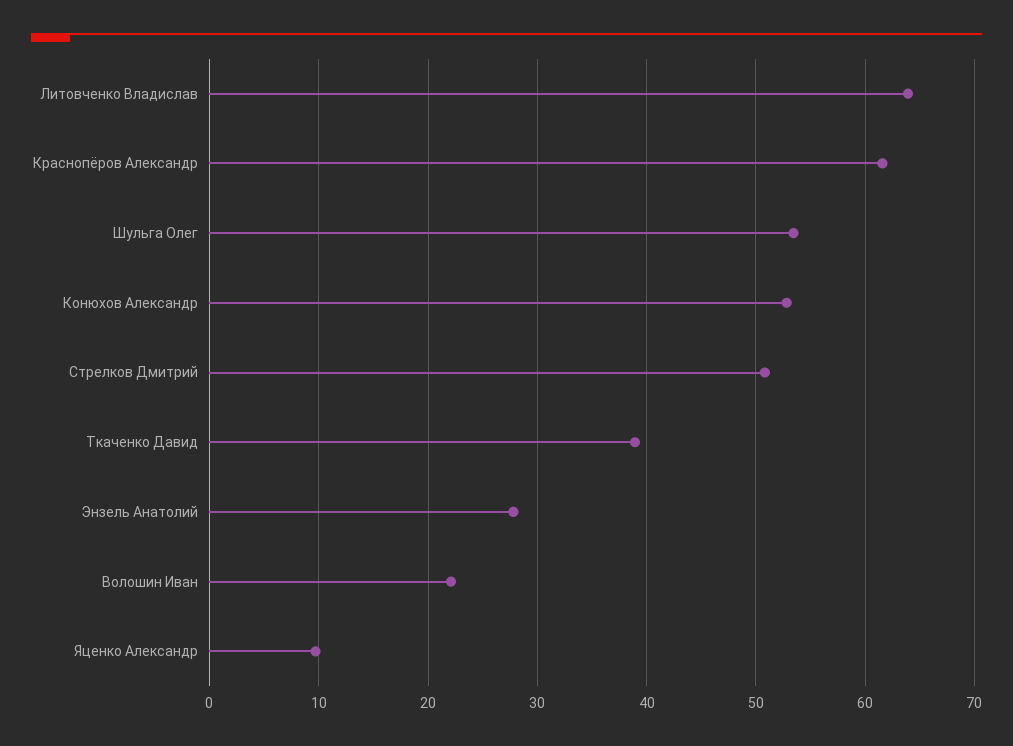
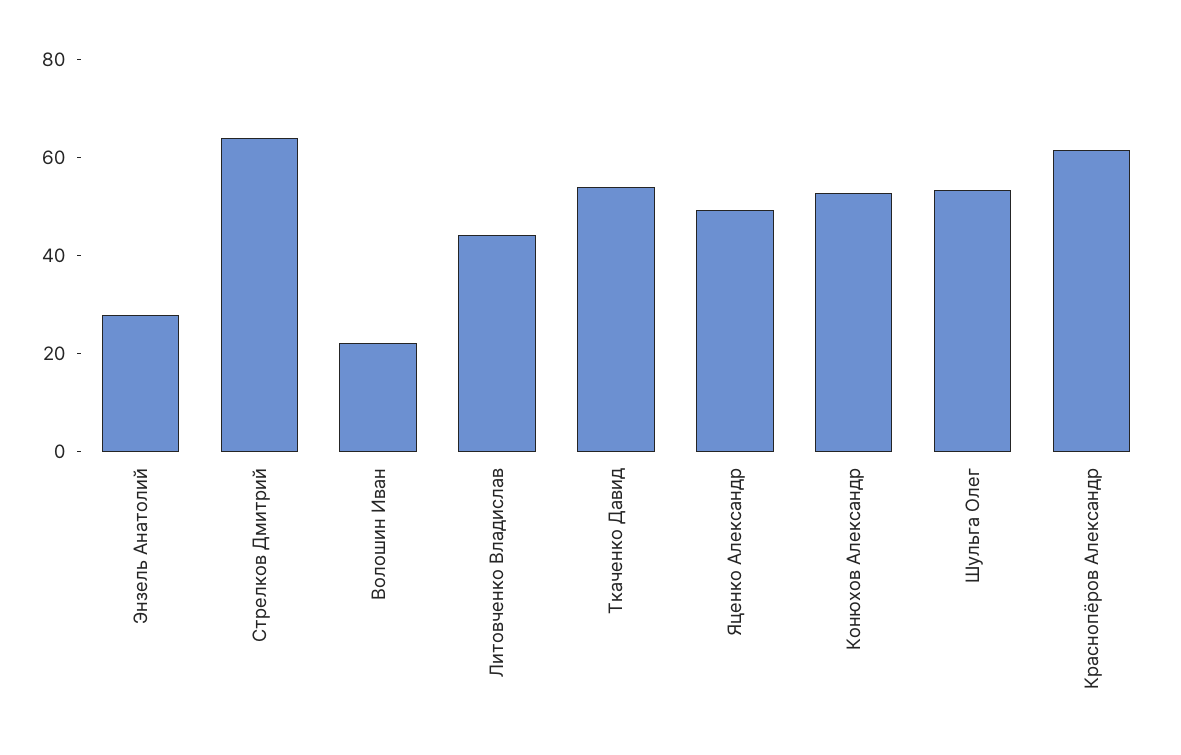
  {
-   "Литовченко Владислав": 64,
+   "Литовченко Владислав": 45,
    "Краснопёров Александр": 62,
    "Шульга Олег": 53,
    "Конюхов Александр": 53,
-   "Стрелков Дмитрий": 51,
+   "Стрелков Дмитрий": 65,
-   "Ткаченко Давид": 39,
+   "Ткаченко Давид": 55,
    "Энзель Анатолий": 28,
    "Волошин Иван": 22,
-   "Яценко Александр": 10
+   "Яценко Александр": 50
  }

